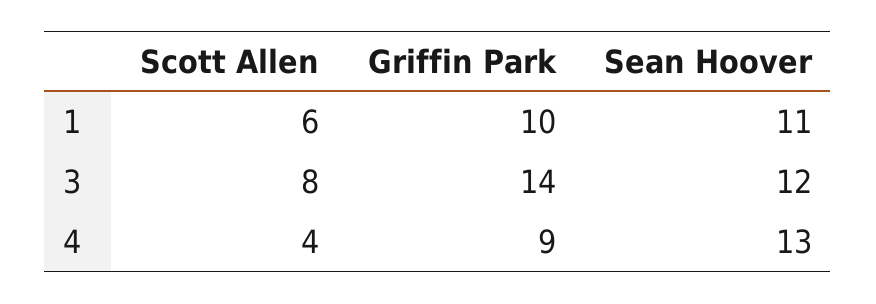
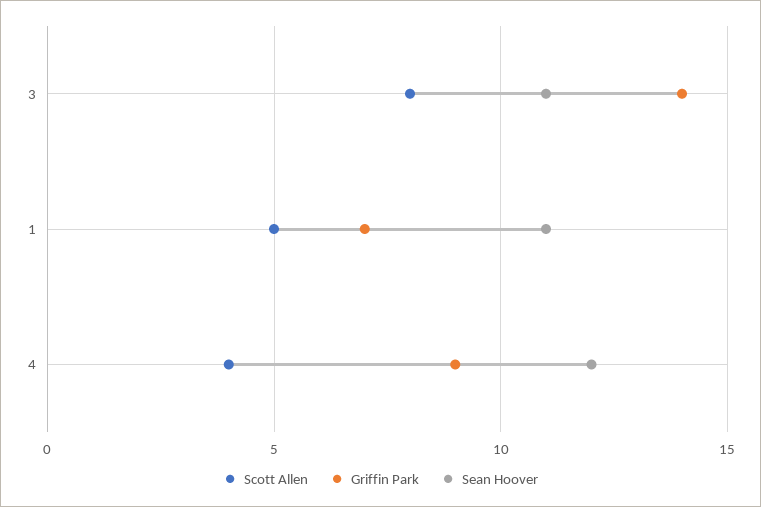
  {
    "Scott Allen": {
-     "1": 6,
+     "1": 5,
      "3": 8,
      "4": 4
    },
    "Griffin Park": {
-     "1": 10,
+     "1": 7,
      "3": 14,
      "4": 9
    },
    "Sean Hoover": {
      "1": 11,
-     "3": 12,
+     "3": 11,
-     "4": 13
+     "4": 12
    }
  }

